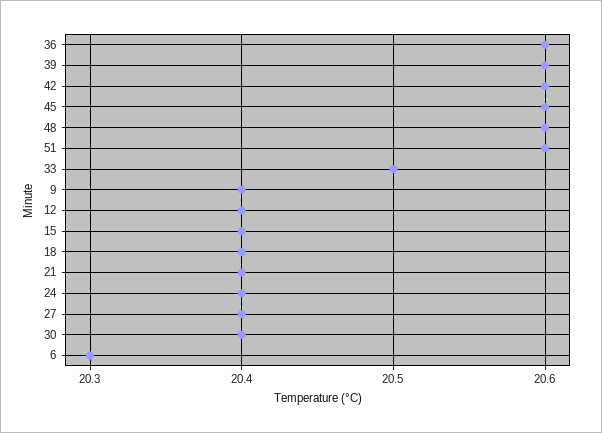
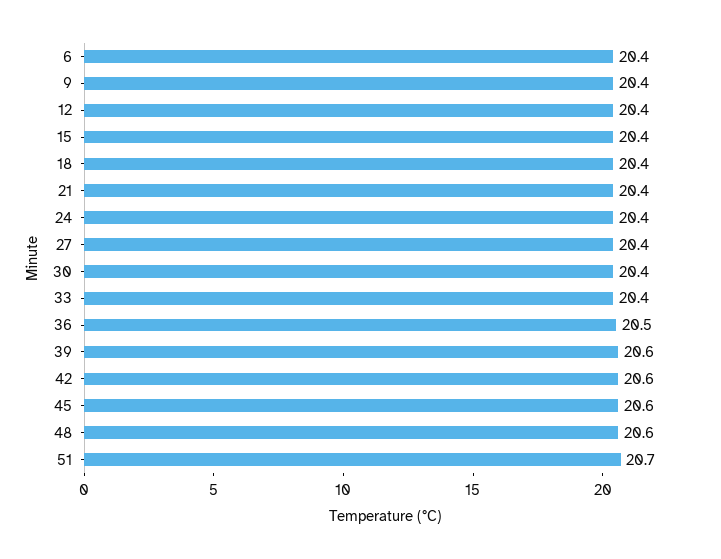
  {
-   "36": 20.6,
+   "36": 20.5,
    "39": 20.6,
    "42": 20.6,
    "45": 20.6,
    "48": 20.6,
-   "51": 20.6,
+   "51": 20.7,
-   "33": 20.5,
+   "33": 20.4,
    "9": 20.4,
    "12": 20.4,
    "15": 20.4,
    "18": 20.4,
    "21": 20.4,
    "24": 20.4,
    "27": 20.4,
    "30": 20.4,
-   "6": 20.3
+   "6": 20.4
  }

